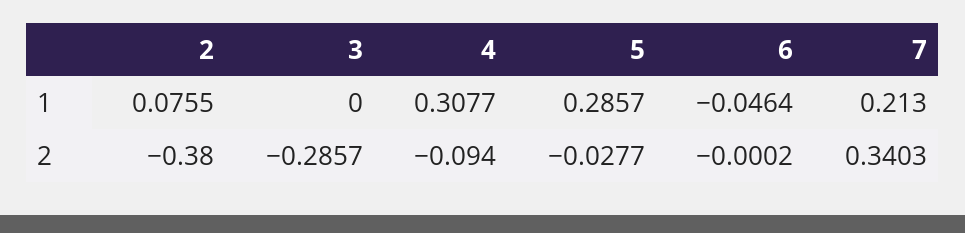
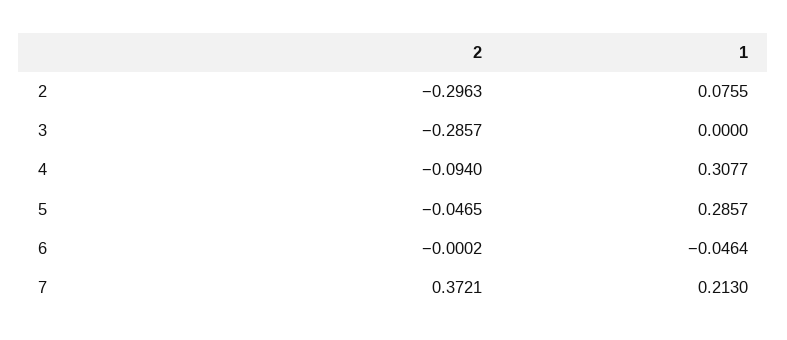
  {
    "2": {
      "1": 0.0755,
-     "2": -0.38
+     "2": -0.2963
    },
    "3": {
      "1": 0,
      "2": -0.2857
    },
    "4": {
      "1": 0.3077,
      "2": -0.094
    },
    "5": {
      "1": 0.2857,
-     "2": -0.0277
+     "2": -0.0465
    },
    "6": {
      "1": -0.0464,
      "2": -0.0002
    },
    "7": {
      "1": 0.213,
-     "2": 0.3403
+     "2": 0.3721
    }
  }

